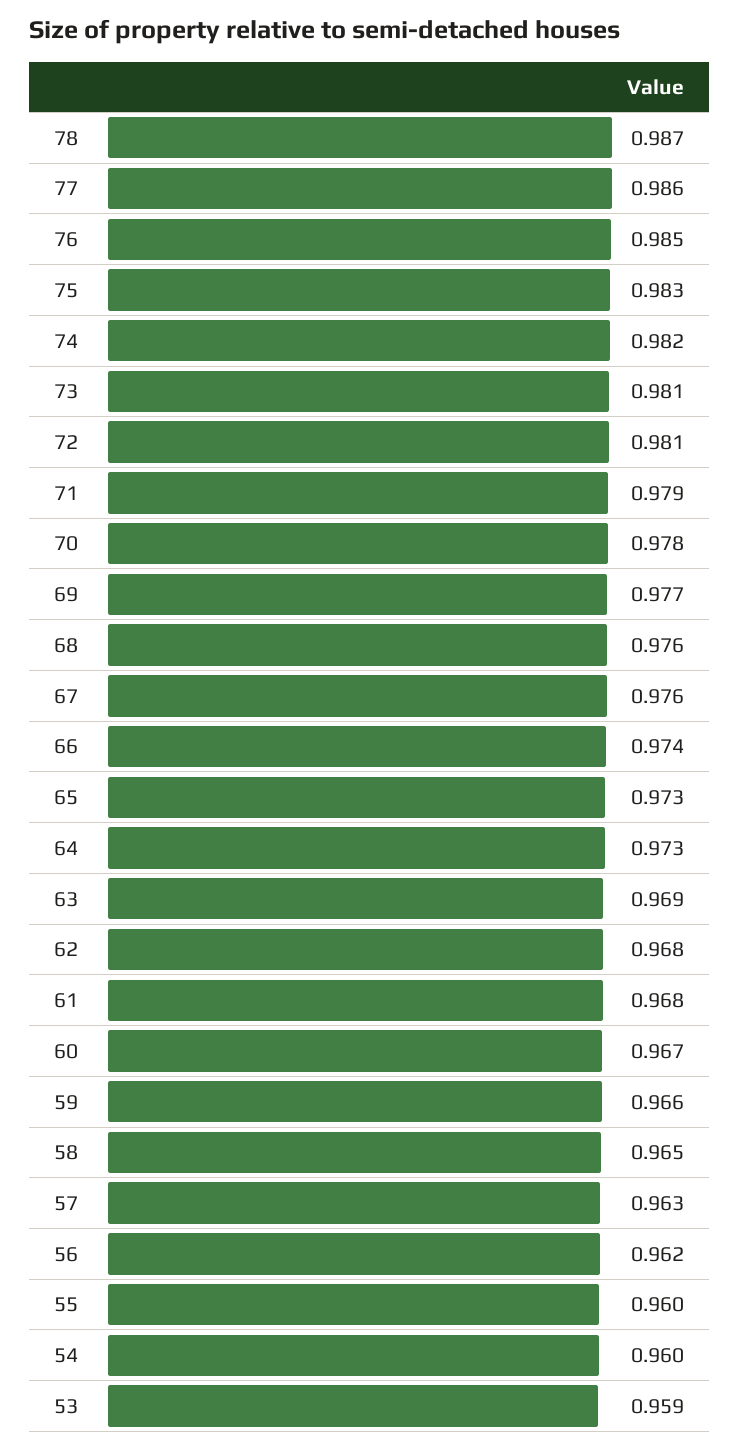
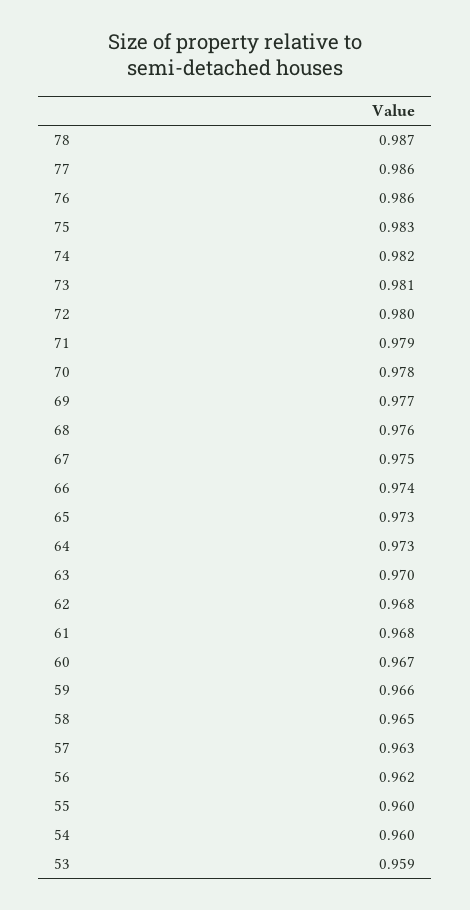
  {
    "78": 0.987,
    "77": 0.986,
-   "76": 0.985,
+   "76": 0.986,
    "75": 0.983,
    "74": 0.982,
    "73": 0.981,
-   "72": 0.981,
+   "72": 0.98,
    "71": 0.979,
    "70": 0.978,
    "69": 0.977,
    "68": 0.976,
-   "67": 0.976,
+   "67": 0.975,
    "66": 0.974,
    "65": 0.973,
    "64": 0.973,
-   "63": 0.969,
+   "63": 0.97,
    "62": 0.968,
    "61": 0.968,
    "60": 0.967,
    "59": 0.966,
    "58": 0.965,
    "57": 0.963,
    "56": 0.962,
    "55": 0.96,
    "54": 0.96,
    "53": 0.959
  }

